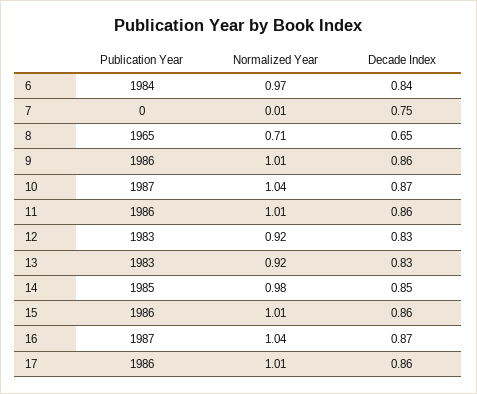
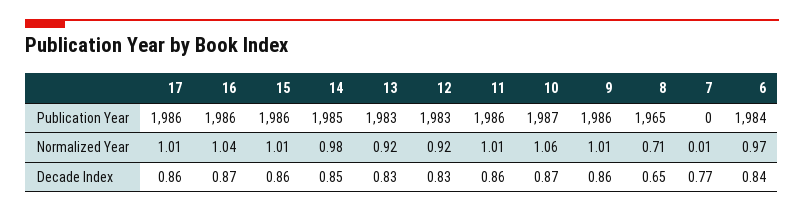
  {
    "Publication Year": {
      "6": 1984,
      "7": 0,
      "8": 1965,
      "9": 1986,
      "10": 1987,
      "11": 1986,
      "12": 1983,
      "13": 1983,
      "14": 1985,
      "15": 1986,
-     "16": 1987,
+     "16": 1986,
      "17": 1986
    },
    "Normalized Year": {
      "6": 0.97,
      "7": 0.01,
      "8": 0.71,
      "9": 1.01,
-     "10": 1.04,
+     "10": 1.06,
      "11": 1.01,
      "12": 0.92,
      "13": 0.92,
      "14": 0.98,
      "15": 1.01,
      "16": 1.04,
      "17": 1.01
    },
    "Decade Index": {
      "6": 0.84,
-     "7": 0.75,
+     "7": 0.77,
      "8": 0.65,
      "9": 0.86,
      "10": 0.87,
      "11": 0.86,
      "12": 0.83,
      "13": 0.83,
      "14": 0.85,
      "15": 0.86,
      "16": 0.87,
      "17": 0.86
    }
  }

